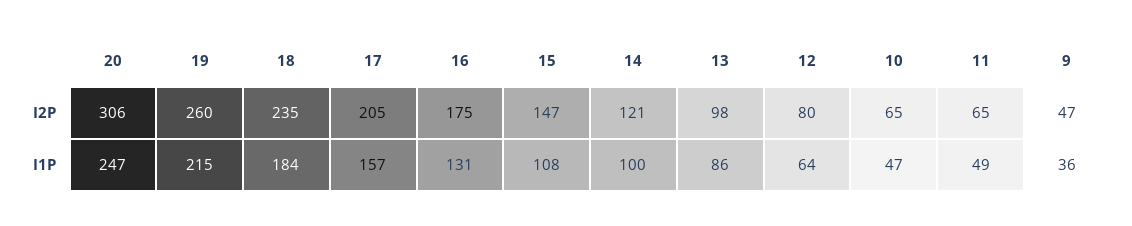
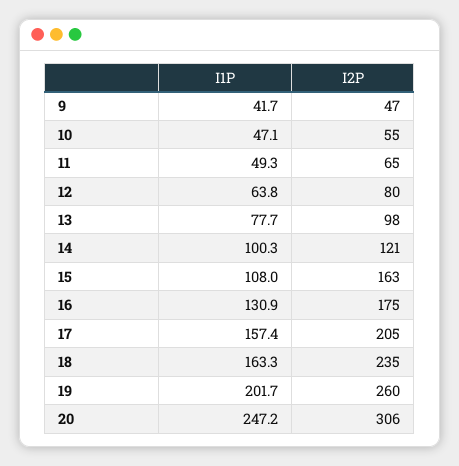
  {
    "20": {
      "I2P": 306,
      "I1P": 247.2
    },
    "19": {
      "I2P": 260,
-     "I1P": 215
+     "I1P": 201.7
    },
    "18": {
      "I2P": 235,
-     "I1P": 184
+     "I1P": 163.3
    },
    "17": {
      "I2P": 205,
      "I1P": 157.4
    },
    "16": {
      "I2P": 175,
      "I1P": 130.9
    },
    "15": {
-     "I2P": 147,
+     "I2P": 163,
      "I1P": 108
    },
    "14": {
      "I2P": 121,
      "I1P": 100.3
    },
    "13": {
      "I2P": 98,
-     "I1P": 86
+     "I1P": 77.7
    },
    "12": {
      "I2P": 80,
      "I1P": 63.8
    },
    "10": {
-     "I2P": 65,
+     "I2P": 55,
      "I1P": 47.1
    },
    "11": {
      "I2P": 65,
      "I1P": 49.3
    },
    "9": {
      "I2P": 47,
-     "I1P": 36
+     "I1P": 41.7
    }
  }

